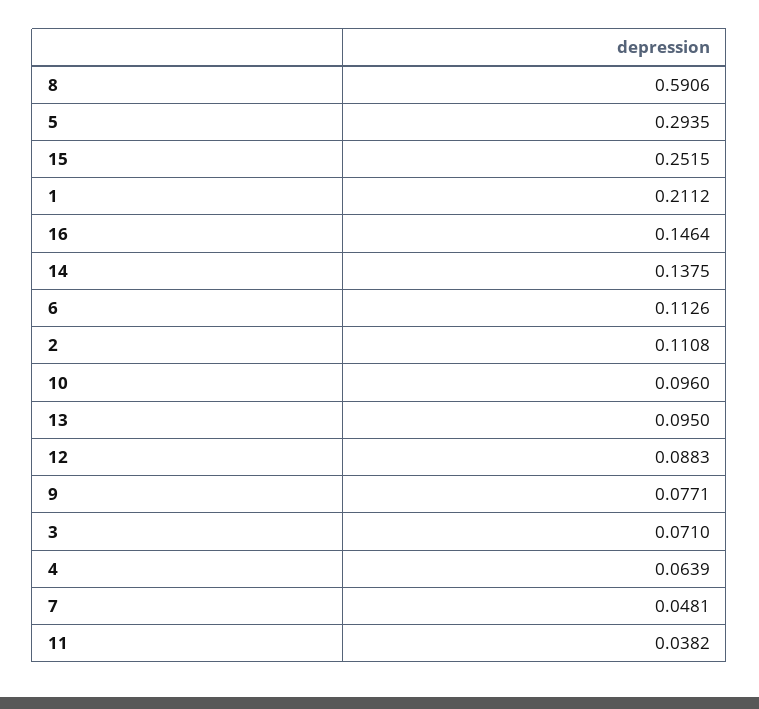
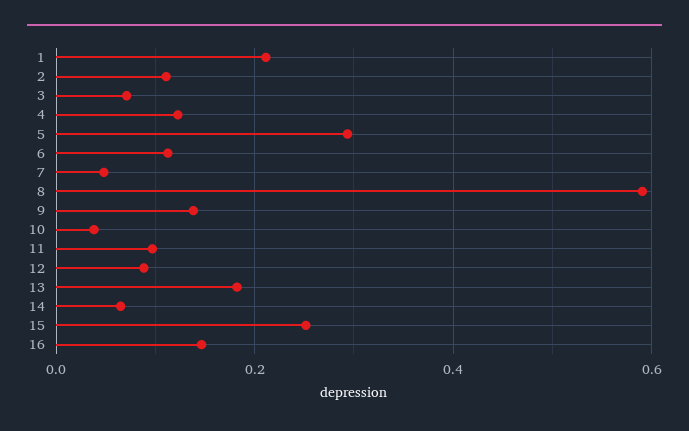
  {
    "8": 0.5906,
    "5": 0.2935,
    "15": 0.2515,
    "1": 0.2112,
    "16": 0.1464,
-   "14": 0.1375,
+   "14": 0.06,
    "6": 0.1126,
    "2": 0.1108,
-   "10": 0.096,
+   "10": 0.04,
-   "13": 0.095,
+   "13": 0.18,
    "12": 0.0883,
-   "9": 0.0771,
+   "9": 0.14,
    "3": 0.071,
-   "4": 0.0639,
+   "4": 0.12,
    "7": 0.0481,
-   "11": 0.0382
+   "11": 0.1
  }

